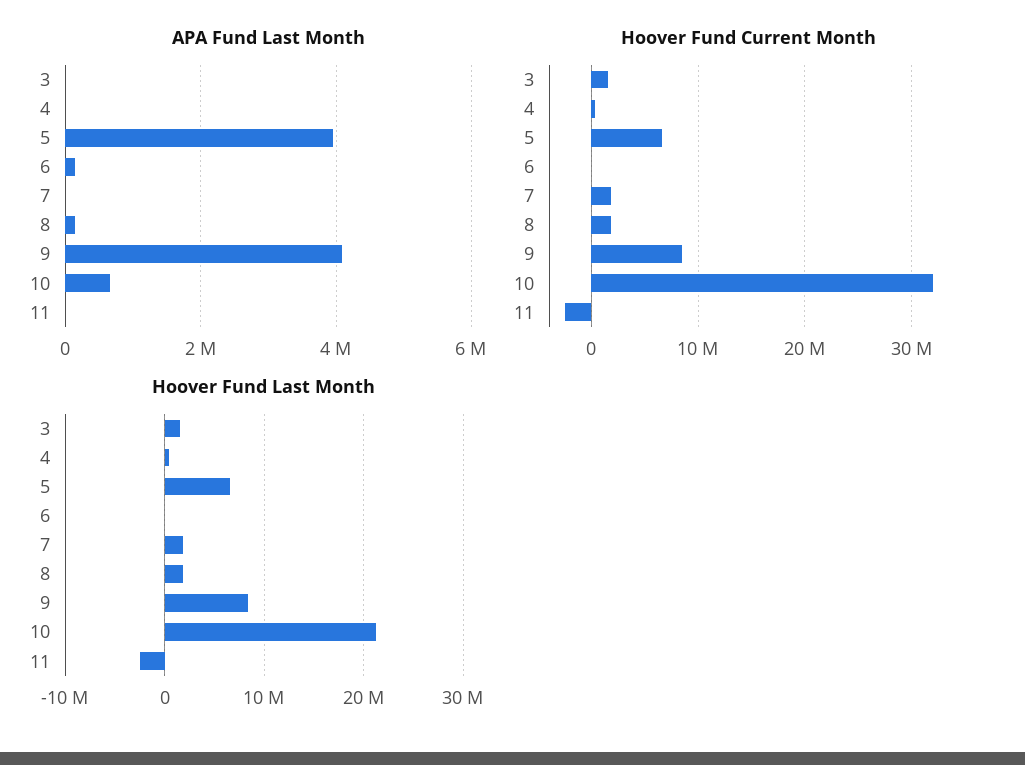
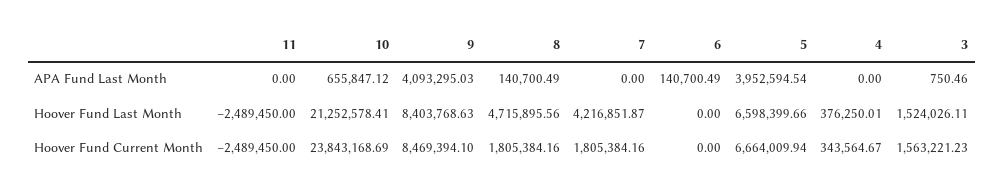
  {
    "APA Fund Last Month": {
      "3": 750.46,
      "4": 0,
      "5": 3952594.54,
      "6": 140700.49,
      "7": 0,
      "8": 140700.49,
      "9": 4093295.03,
      "10": 655847.12,
      "11": 0
    },
    "Hoover Fund Current Month": {
      "3": 1563221.23,
      "4": 343564.67,
      "5": 6664009.94,
      "6": 0,
      "7": 1805384.16,
      "8": 1805384.16,
      "9": 8469394.1,
-     "10": 32000000,
+     "10": 23843168.69,
      "11": -2489450
    },
    "Hoover Fund Last Month": {
      "3": 1524026.11,
      "4": 376250.01,
      "5": 6598399.66,
      "6": 0,
-     "7": 2000000,
+     "7": 4216851.87,
-     "8": 2000000,
+     "8": 4715895.56,
      "9": 8403768.63,
      "10": 21252578.41,
      "11": -2489450
    }
  }

